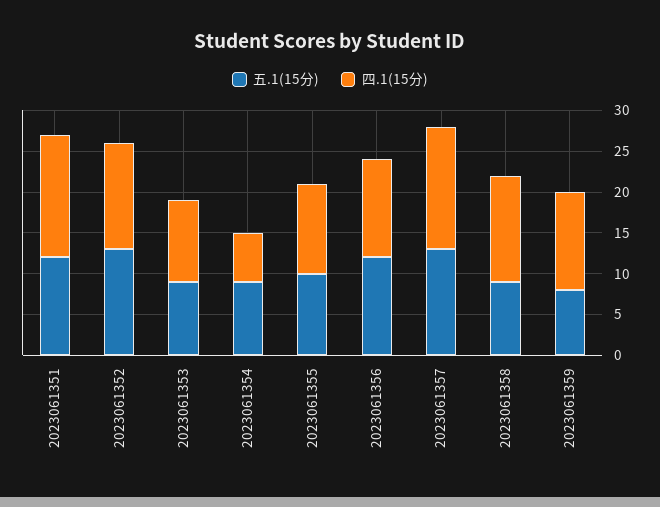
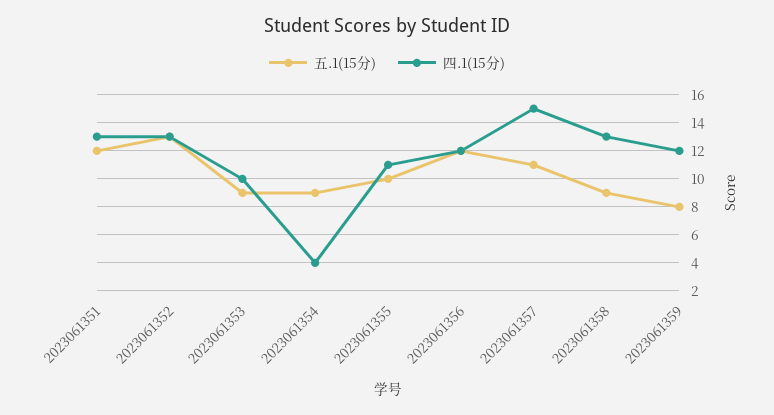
  {
    "五.1(15分)": {
      "2023061351": 12,
      "2023061352": 13,
      "2023061353": 9,
      "2023061354": 9,
      "2023061355": 10,
      "2023061356": 12,
-     "2023061357": 13,
+     "2023061357": 11,
      "2023061358": 9,
      "2023061359": 8
    },
    "四.1(15分)": {
-     "2023061351": 15,
+     "2023061351": 13,
      "2023061352": 13,
      "2023061353": 10,
-     "2023061354": 6,
+     "2023061354": 4,
      "2023061355": 11,
      "2023061356": 12,
      "2023061357": 15,
      "2023061358": 13,
      "2023061359": 12
    }
  }

